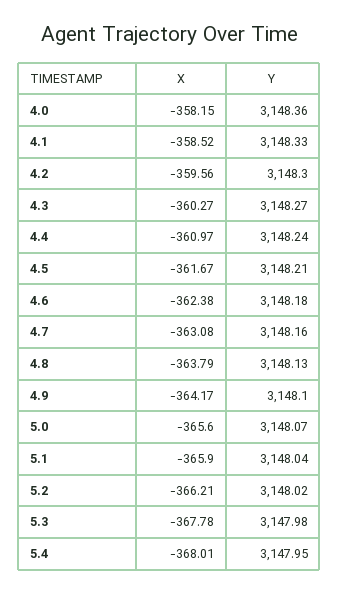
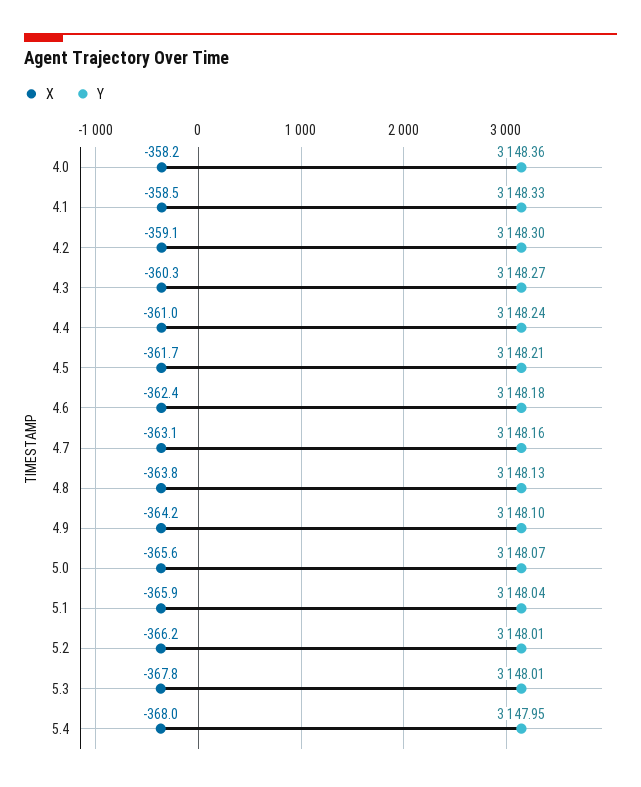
  {
    "X": {
      "4.0": -358.15,
      "4.1": -358.52,
-     "4.2": -359.56,
+     "4.2": -359.1,
      "4.3": -360.27,
      "4.4": -360.97,
      "4.5": -361.67,
      "4.6": -362.38,
      "4.7": -363.08,
      "4.8": -363.79,
      "4.9": -364.17,
      "5.0": -365.6,
      "5.1": -365.9,
      "5.2": -366.21,
      "5.3": -367.78,
      "5.4": -368.01
    },
    "Y": {
      "4.0": 3148.36,
      "4.1": 3148.33,
      "4.2": 3148.3,
      "4.3": 3148.27,
      "4.4": 3148.24,
      "4.5": 3148.21,
      "4.6": 3148.18,
      "4.7": 3148.16,
      "4.8": 3148.13,
      "4.9": 3148.1,
      "5.0": 3148.07,
      "5.1": 3148.04,
-     "5.2": 3148.02,
+     "5.2": 3148.01,
-     "5.3": 3147.98,
+     "5.3": 3148.01,
      "5.4": 3147.95
    }
  }

